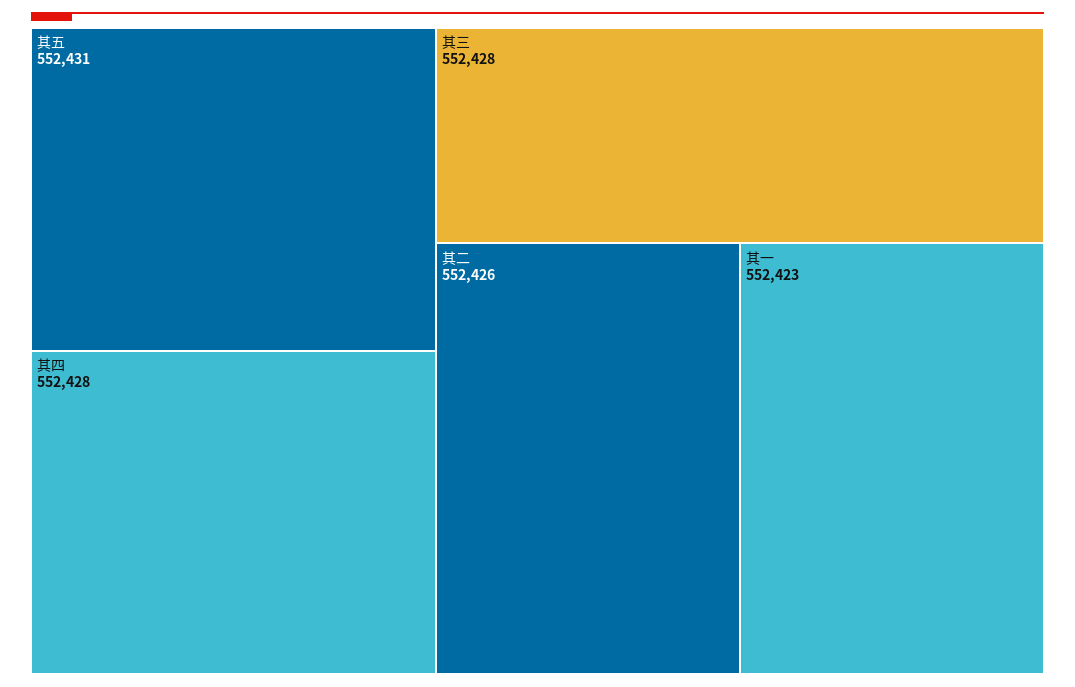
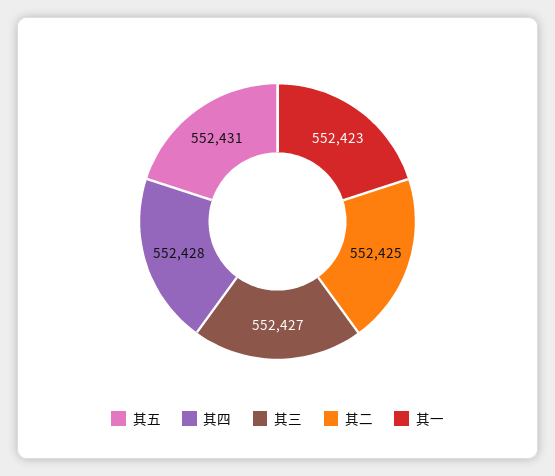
  {
    "其五": 552431,
    "其四": 552428,
-   "其三": 552428,
+   "其三": 552427,
-   "其二": 552426,
+   "其二": 552425,
    "其一": 552423
  }

